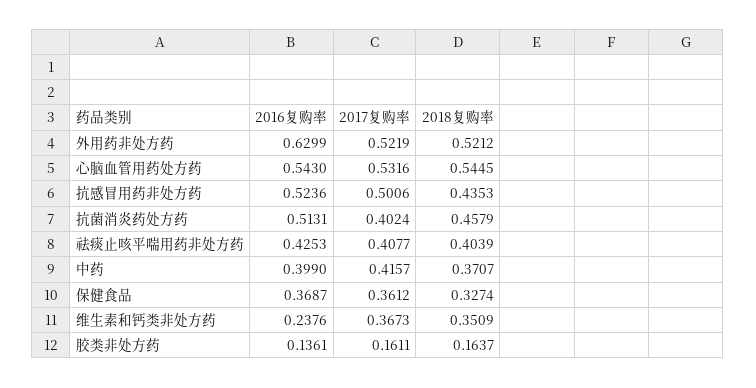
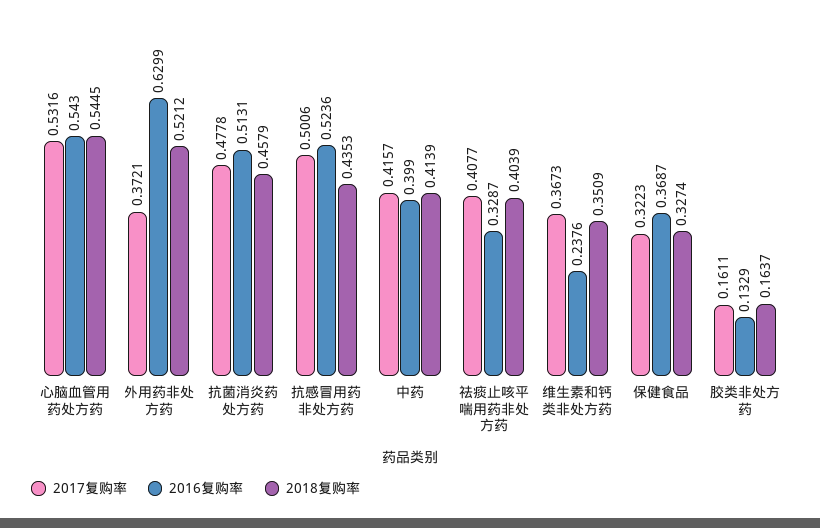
  {
    "2016复购率": {
      "外用药非处方药": 0.6299,
      "心脑血管用药处方药": 0.543,
      "抗感冒用药非处方药": 0.5236,
      "抗菌消炎药处方药": 0.5131,
-     "祛痰止咳平喘用药非处方药": 0.4253,
+     "祛痰止咳平喘用药非处方药": 0.3287,
      "中药": 0.399,
      "保健食品": 0.3687,
      "维生素和钙类非处方药": 0.2376,
-     "胶类非处方药": 0.1361
+     "胶类非处方药": 0.1329
    },
    "2017复购率": {
-     "外用药非处方药": 0.5219,
+     "外用药非处方药": 0.3721,
      "心脑血管用药处方药": 0.5316,
      "抗感冒用药非处方药": 0.5006,
-     "抗菌消炎药处方药": 0.4024,
+     "抗菌消炎药处方药": 0.4778,
      "祛痰止咳平喘用药非处方药": 0.4077,
      "中药": 0.4157,
-     "保健食品": 0.3612,
+     "保健食品": 0.3223,
      "维生素和钙类非处方药": 0.3673,
      "胶类非处方药": 0.1611
    },
    "2018复购率": {
      "外用药非处方药": 0.5212,
      "心脑血管用药处方药": 0.5445,
      "抗感冒用药非处方药": 0.4353,
      "抗菌消炎药处方药": 0.4579,
      "祛痰止咳平喘用药非处方药": 0.4039,
-     "中药": 0.3707,
+     "中药": 0.4139,
      "保健食品": 0.3274,
      "维生素和钙类非处方药": 0.3509,
      "胶类非处方药": 0.1637
    }
  }

